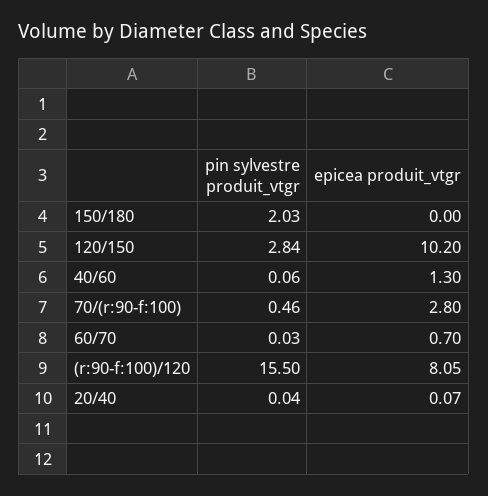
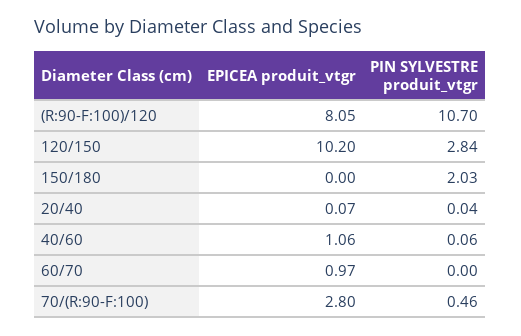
  {
    "pin sylvestre produit_vtgr": {
      "150/180": 2.03,
      "120/150": 2.84,
      "40/60": 0.06,
      "70/(r:90-f:100)": 0.46,
-     "60/70": 0.03,
+     "60/70": 0,
-     "(r:90-f:100)/120": 15.5,
+     "(r:90-f:100)/120": 10.7,
      "20/40": 0.04
    },
    "epicea produit_vtgr": {
      "150/180": 0,
      "120/150": 10.2,
-     "40/60": 1.3,
+     "40/60": 1.06,
      "70/(r:90-f:100)": 2.8,
-     "60/70": 0.7,
+     "60/70": 0.97,
      "(r:90-f:100)/120": 8.05,
      "20/40": 0.07
    }
  }

